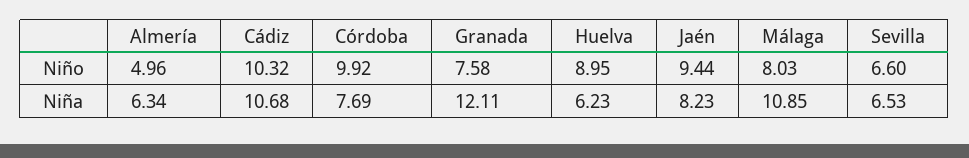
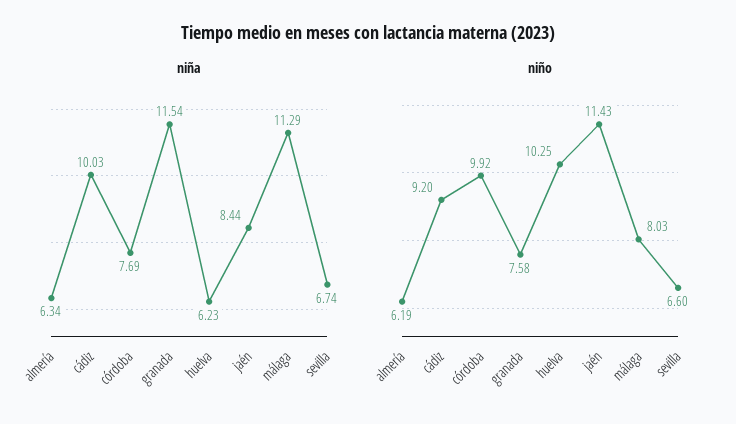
  {
    "Niño": {
-     "Almería": 4.96,
+     "Almería": 6.19,
-     "Cádiz": 10.32,
+     "Cádiz": 9.2,
      "Córdoba": 9.92,
      "Granada": 7.58,
-     "Huelva": 8.95,
+     "Huelva": 10.25,
-     "Jaén": 9.44,
+     "Jaén": 11.43,
      "Málaga": 8.03,
      "Sevilla": 6.6
    },
    "Niña": {
      "Almería": 6.34,
-     "Cádiz": 10.68,
+     "Cádiz": 10.03,
      "Córdoba": 7.69,
-     "Granada": 12.11,
+     "Granada": 11.54,
      "Huelva": 6.23,
-     "Jaén": 8.23,
+     "Jaén": 8.44,
-     "Málaga": 10.85,
+     "Málaga": 11.29,
-     "Sevilla": 6.53
+     "Sevilla": 6.74
    }
  }

